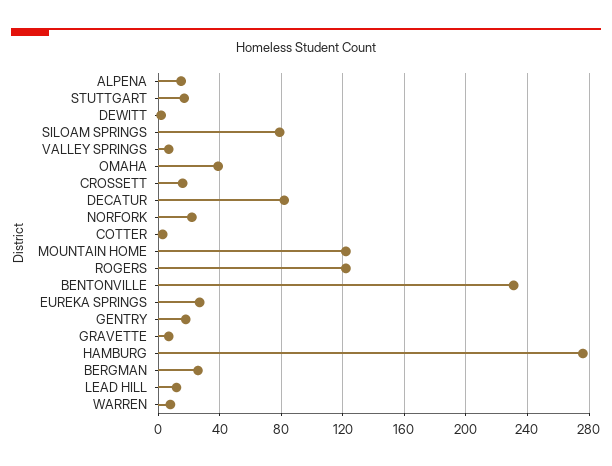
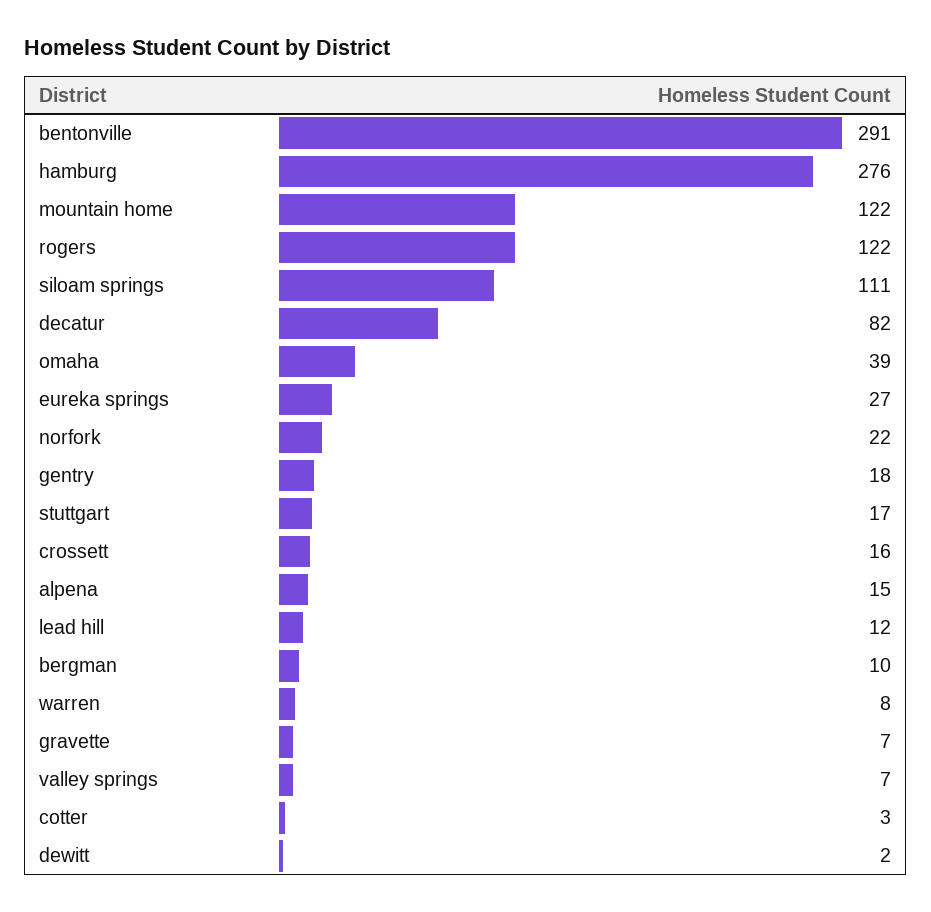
  {
    "ALPENA": 15,
    "STUTTGART": 17,
    "DEWITT": 2,
-   "SILOAM SPRINGS": 80,
+   "SILOAM SPRINGS": 111,
    "VALLEY SPRINGS": 7,
    "OMAHA": 39,
    "CROSSETT": 16,
    "DECATUR": 82,
    "NORFORK": 22,
    "COTTER": 3,
    "MOUNTAIN HOME": 122,
    "ROGERS": 122,
-   "BENTONVILLE": 230,
+   "BENTONVILLE": 291,
    "EUREKA SPRINGS": 27,
    "GENTRY": 18,
    "GRAVETTE": 7,
    "HAMBURG": 276,
-   "BERGMAN": 25,
+   "BERGMAN": 10,
    "LEAD HILL": 12,
    "WARREN": 8
  }

